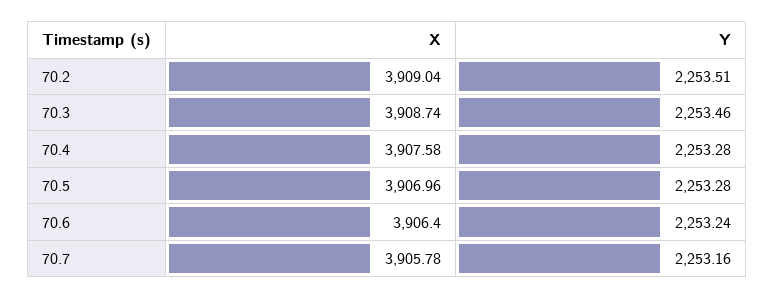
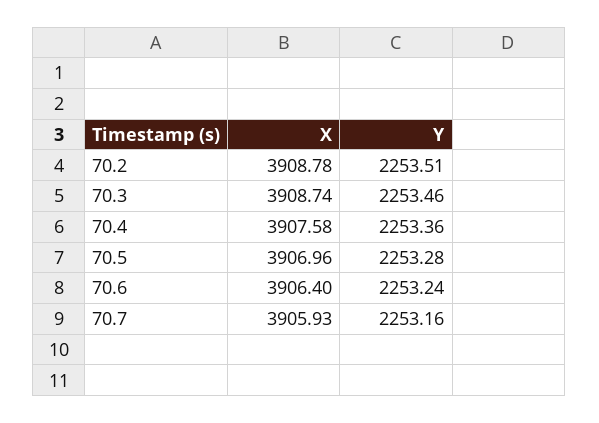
  {
    "X": {
-     "70.2": 3909.04,
+     "70.2": 3908.78,
      "70.3": 3908.74,
      "70.4": 3907.58,
      "70.5": 3906.96,
      "70.6": 3906.4,
-     "70.7": 3905.78
+     "70.7": 3905.93
    },
    "Y": {
      "70.2": 2253.51,
      "70.3": 2253.46,
-     "70.4": 2253.28,
+     "70.4": 2253.36,
      "70.5": 2253.28,
      "70.6": 2253.24,
      "70.7": 2253.16
    }
  }

